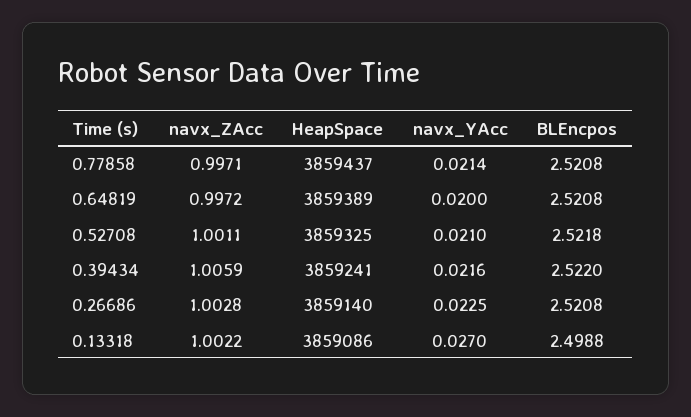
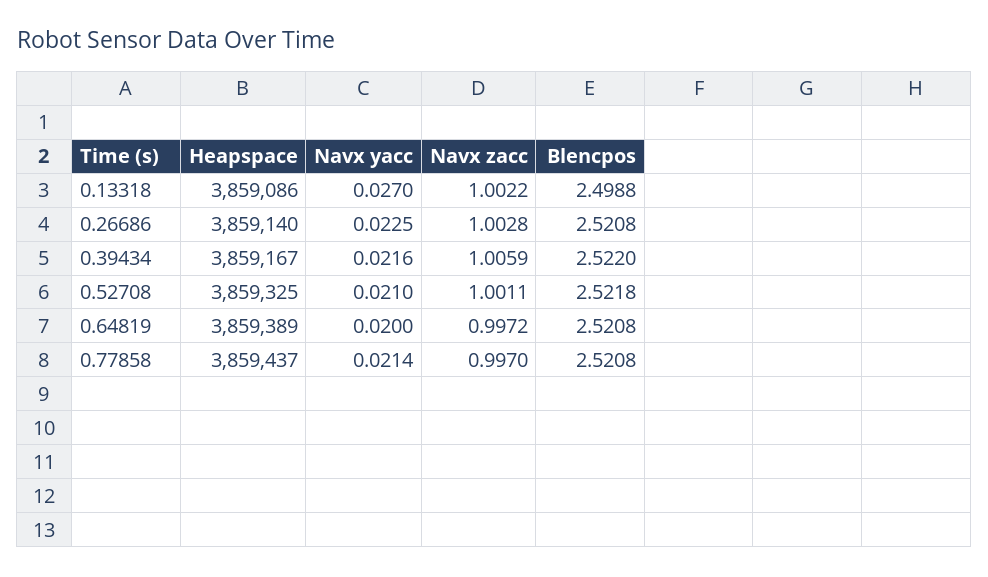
  {
    "navx_ZAcc": {
-     "0.77858": 0.9971,
+     "0.77858": 0.997,
      "0.64819": 0.9972,
      "0.52708": 1.0011,
      "0.39434": 1.0059,
      "0.26686": 1.0028,
      "0.13318": 1.0022
    },
    "HeapSpace": {
      "0.77858": 3859437,
      "0.64819": 3859389,
      "0.52708": 3859325,
-     "0.39434": 3859241,
+     "0.39434": 3859167,
      "0.26686": 3859140,
      "0.13318": 3859086
    },
    "navx_YAcc": {
      "0.77858": 0.0214,
      "0.64819": 0.02,
      "0.52708": 0.021,
      "0.39434": 0.0216,
      "0.26686": 0.0225,
      "0.13318": 0.027
    },
    "BLEncpos": {
      "0.77858": 2.5208,
      "0.64819": 2.5208,
      "0.52708": 2.5218,
      "0.39434": 2.522,
      "0.26686": 2.5208,
      "0.13318": 2.4988
    }
  }

